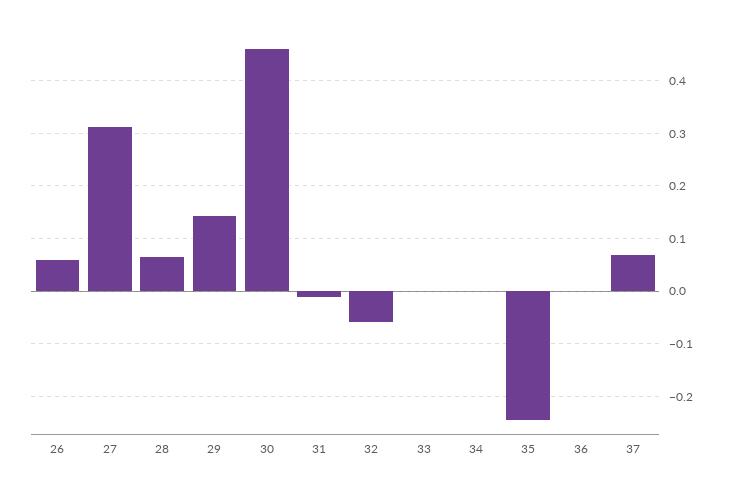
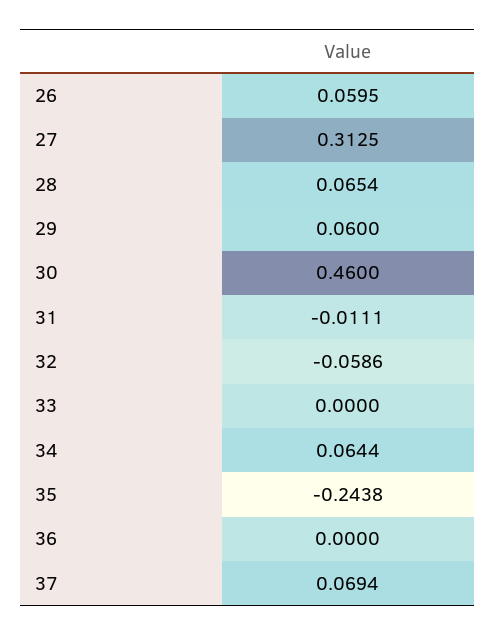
  {
    "26": 0.0595,
    "27": 0.3125,
    "28": 0.0654,
-   "29": 0.14,
+   "29": 0.06,
    "30": 0.46,
    "31": -0.0111,
    "32": -0.0586,
    "33": 0,
-   "34": 0,
+   "34": 0.0644,
    "35": -0.2438,
    "36": 0,
    "37": 0.0694
  }

